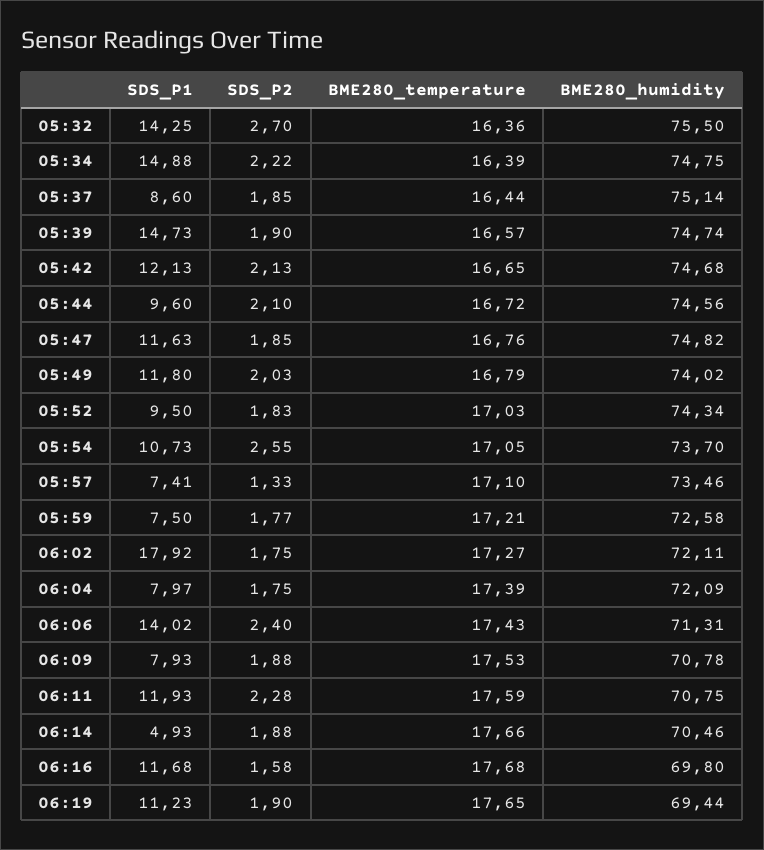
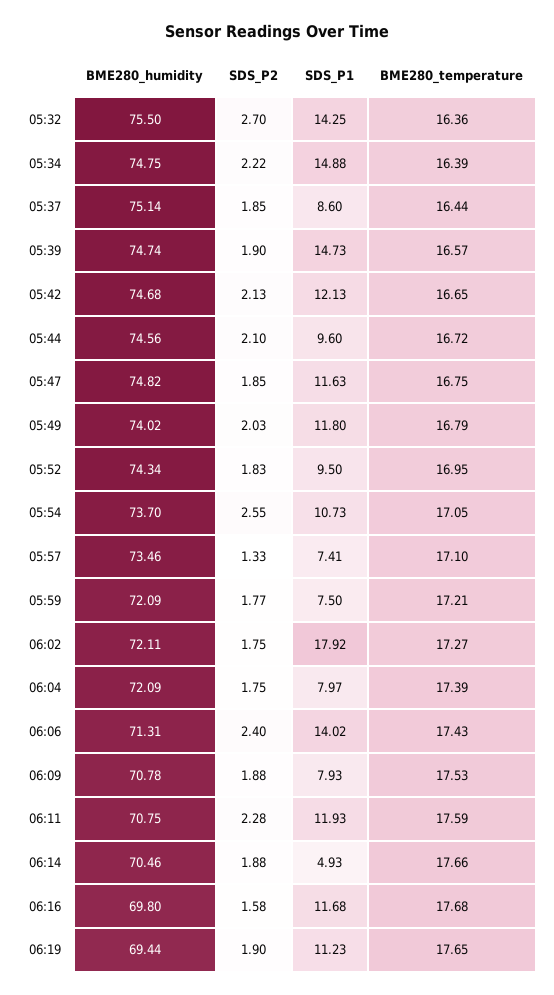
  {
    "SDS_P1": {
      "05:32": 14.25,
      "05:34": 14.88,
      "05:37": 8.6,
      "05:39": 14.73,
      "05:42": 12.13,
      "05:44": 9.6,
      "05:47": 11.63,
      "05:49": 11.8,
      "05:52": 9.5,
      "05:54": 10.73,
      "05:57": 7.41,
      "05:59": 7.5,
      "06:02": 17.92,
      "06:04": 7.97,
      "06:06": 14.02,
      "06:09": 7.93,
      "06:11": 11.93,
      "06:14": 4.93,
      "06:16": 11.68,
      "06:19": 11.23
    },
    "SDS_P2": {
      "05:32": 2.7,
      "05:34": 2.22,
      "05:37": 1.85,
      "05:39": 1.9,
      "05:42": 2.13,
      "05:44": 2.1,
      "05:47": 1.85,
      "05:49": 2.03,
      "05:52": 1.83,
      "05:54": 2.55,
      "05:57": 1.33,
      "05:59": 1.77,
      "06:02": 1.75,
      "06:04": 1.75,
      "06:06": 2.4,
      "06:09": 1.88,
      "06:11": 2.28,
      "06:14": 1.88,
      "06:16": 1.58,
      "06:19": 1.9
    },
    "BME280_temperature": {
      "05:32": 16.36,
      "05:34": 16.39,
      "05:37": 16.44,
      "05:39": 16.57,
      "05:42": 16.65,
      "05:44": 16.72,
-     "05:47": 16.76,
+     "05:47": 16.75,
      "05:49": 16.79,
-     "05:52": 17.03,
+     "05:52": 16.95,
      "05:54": 17.05,
      "05:57": 17.1,
      "05:59": 17.21,
      "06:02": 17.27,
      "06:04": 17.39,
      "06:06": 17.43,
      "06:09": 17.53,
      "06:11": 17.59,
      "06:14": 17.66,
      "06:16": 17.68,
      "06:19": 17.65
    },
    "BME280_humidity": {
      "05:32": 75.5,
      "05:34": 74.75,
      "05:37": 75.14,
      "05:39": 74.74,
      "05:42": 74.68,
      "05:44": 74.56,
      "05:47": 74.82,
      "05:49": 74.02,
      "05:52": 74.34,
      "05:54": 73.7,
      "05:57": 73.46,
-     "05:59": 72.58,
+     "05:59": 72.09,
      "06:02": 72.11,
      "06:04": 72.09,
      "06:06": 71.31,
      "06:09": 70.78,
      "06:11": 70.75,
      "06:14": 70.46,
      "06:16": 69.8,
      "06:19": 69.44
    }
  }

